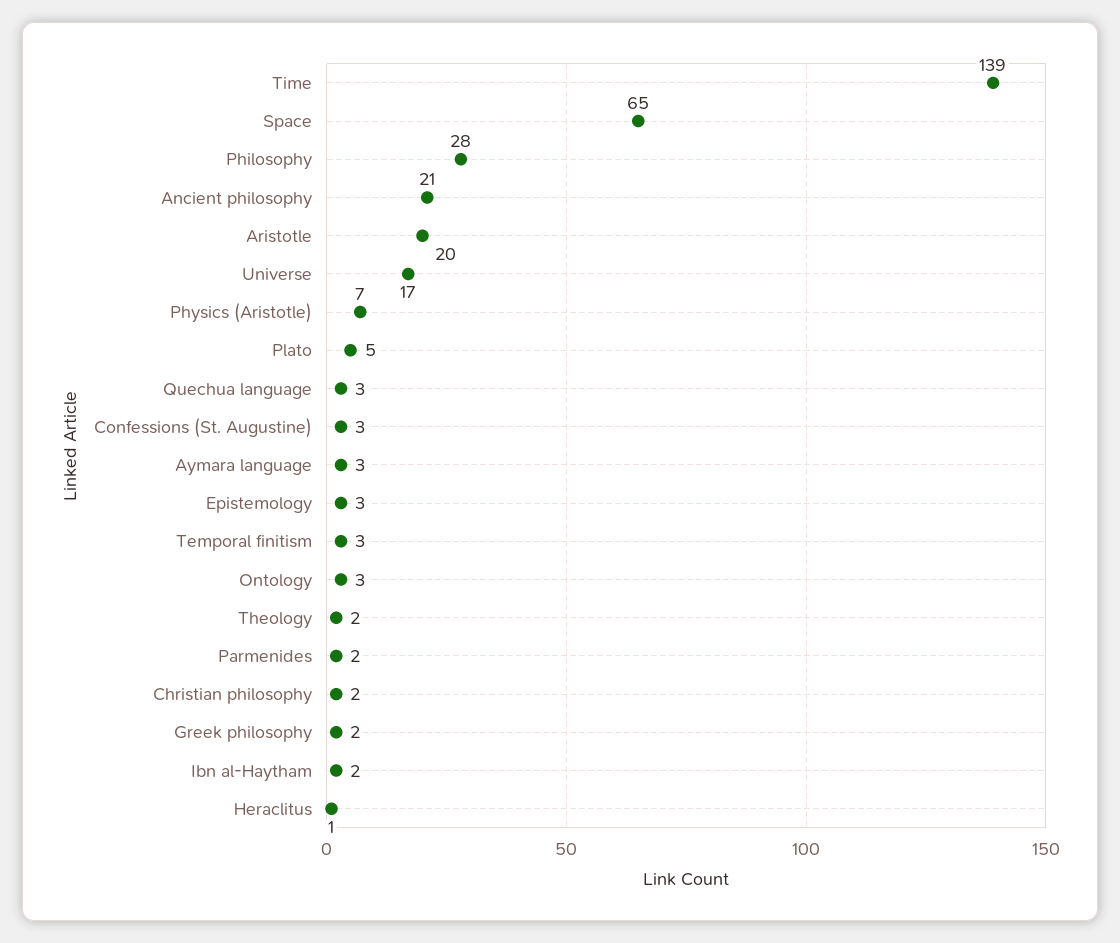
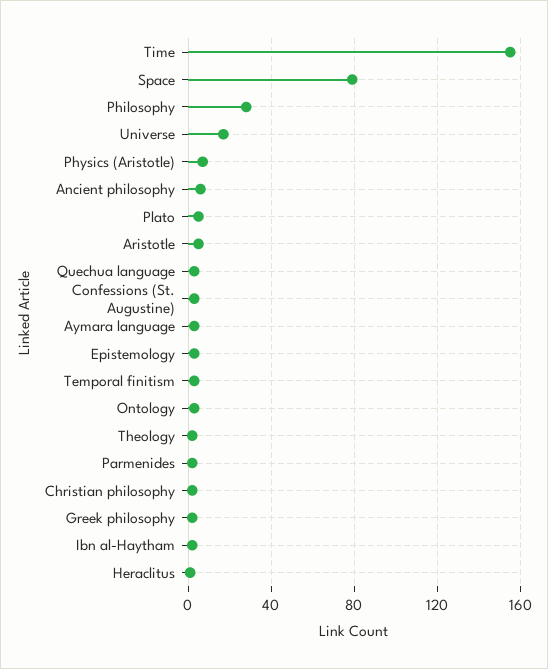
  {
-   "Time": 139,
+   "Time": 155,
-   "Space": 65,
+   "Space": 80,
    "Philosophy": 28,
-   "Ancient philosophy": 21,
+   "Ancient philosophy": 5,
-   "Aristotle": 20,
+   "Aristotle": 5,
    "Universe": 17,
    "Physics (Aristotle)": 7,
    "Plato": 5,
    "Quechua language": 3,
    "Confessions (St. Augustine)": 3,
    "Aymara language": 3,
    "Epistemology": 3,
    "Temporal finitism": 3,
    "Ontology": 3,
    "Theology": 2,
    "Parmenides": 2,
    "Christian philosophy": 2,
    "Greek philosophy": 2,
    "Ibn al-Haytham": 2,
    "Heraclitus": 1
  }

